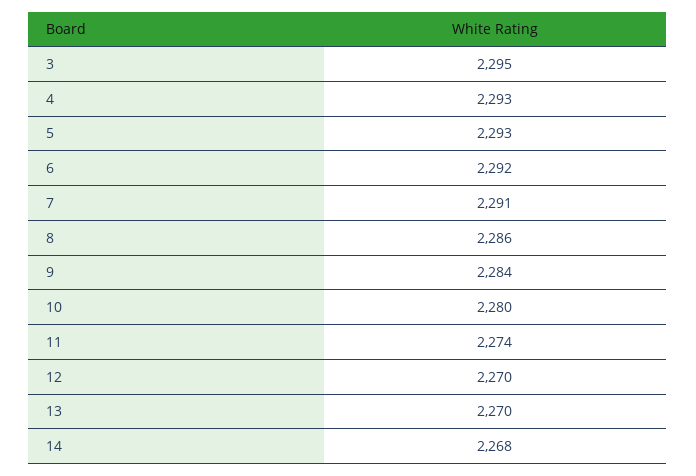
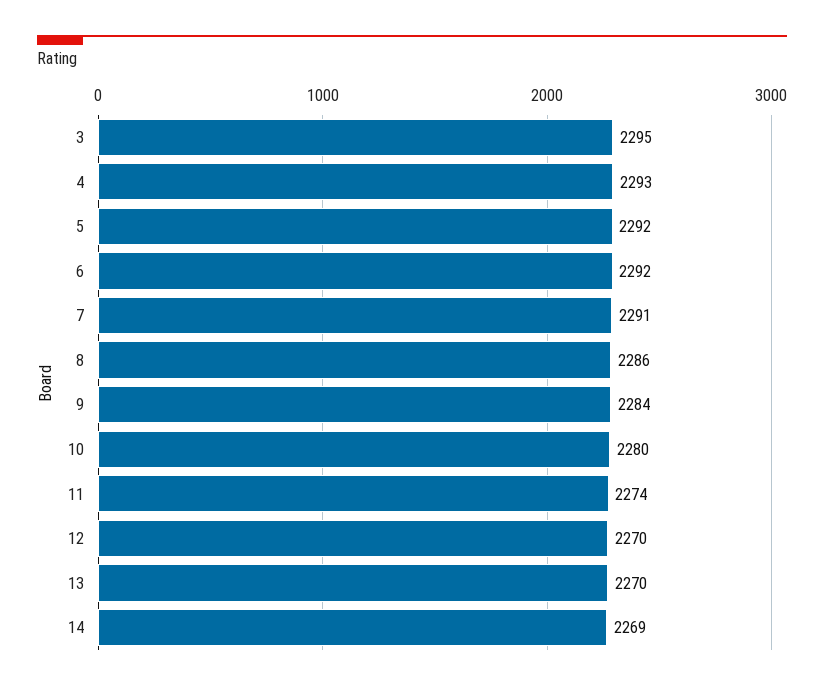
  {
    "3": 2295,
    "4": 2293,
-   "5": 2293,
+   "5": 2292,
    "6": 2292,
    "7": 2291,
    "8": 2286,
    "9": 2284,
    "10": 2280,
    "11": 2274,
    "12": 2270,
    "13": 2270,
-   "14": 2268
+   "14": 2269
  }

